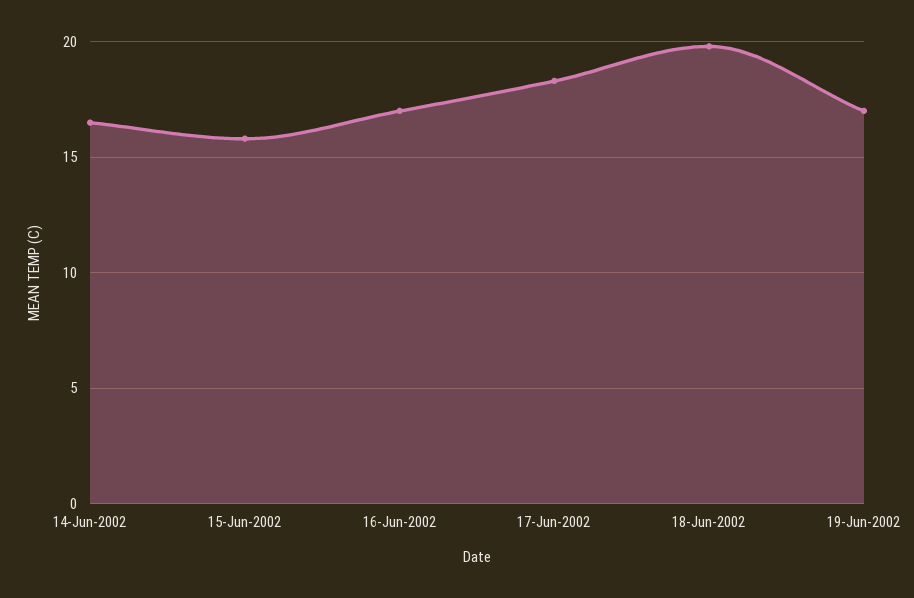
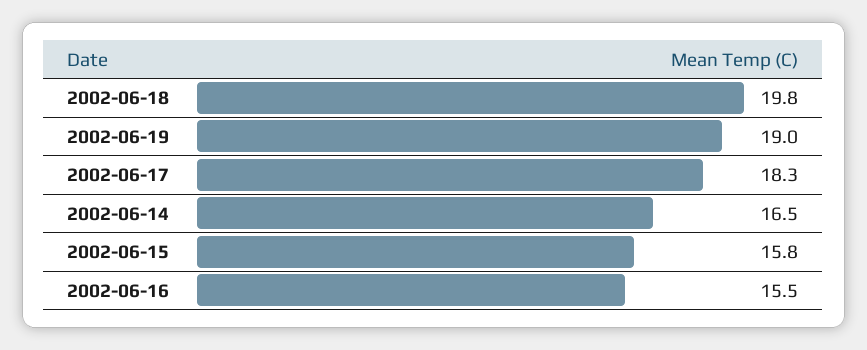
  {
    "14-Jun-2002": 16.5,
    "15-Jun-2002": 15.8,
-   "16-Jun-2002": 17,
+   "16-Jun-2002": 15.5,
    "17-Jun-2002": 18.3,
    "18-Jun-2002": 19.8,
-   "19-Jun-2002": 17
+   "19-Jun-2002": 19
  }

